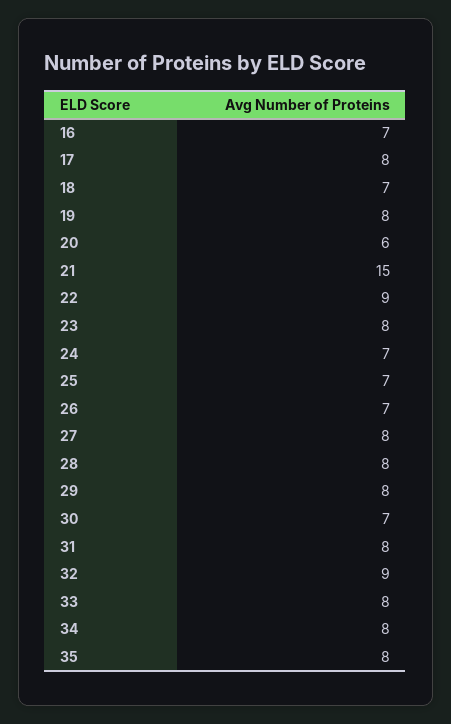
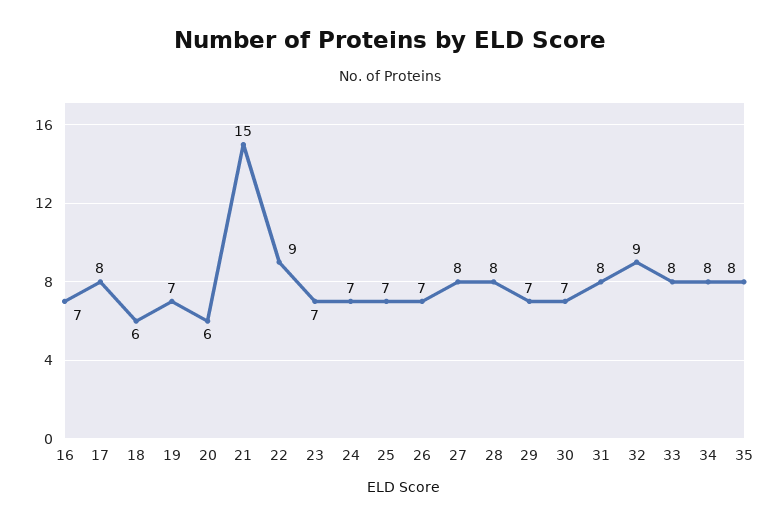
  {
    "16": 7,
    "17": 8,
-   "18": 7,
+   "18": 6,
-   "19": 8,
+   "19": 7,
    "20": 6,
    "21": 15,
    "22": 9,
-   "23": 8,
+   "23": 7,
    "24": 7,
    "25": 7,
    "26": 7,
    "27": 8,
    "28": 8,
-   "29": 8,
+   "29": 7,
    "30": 7,
    "31": 8,
    "32": 9,
    "33": 8,
    "34": 8,
    "35": 8
  }

